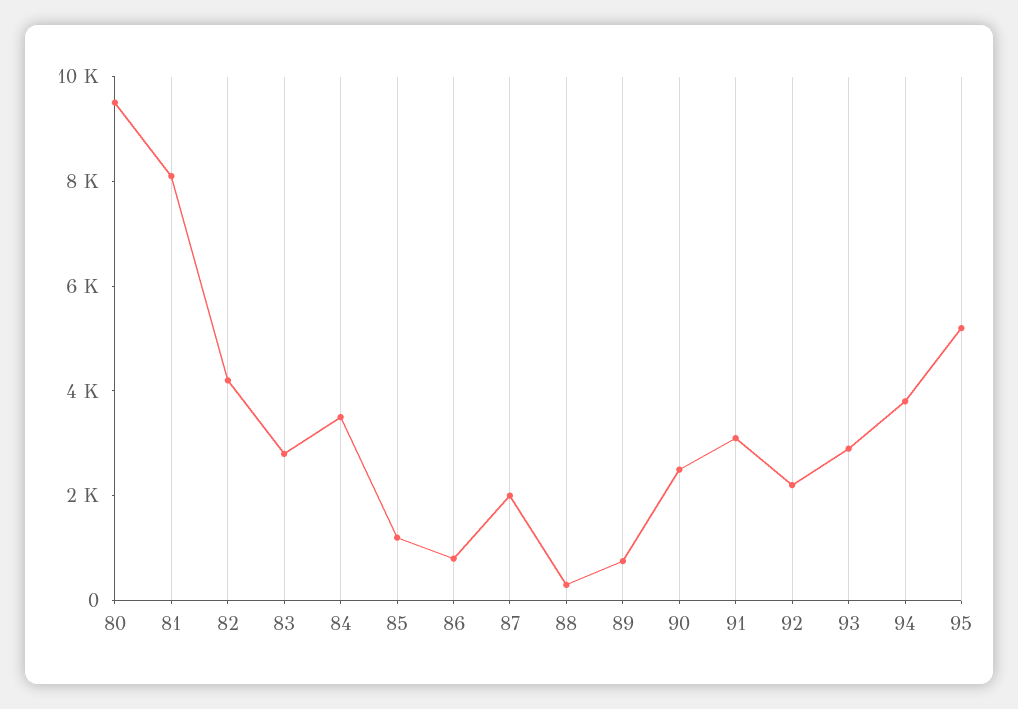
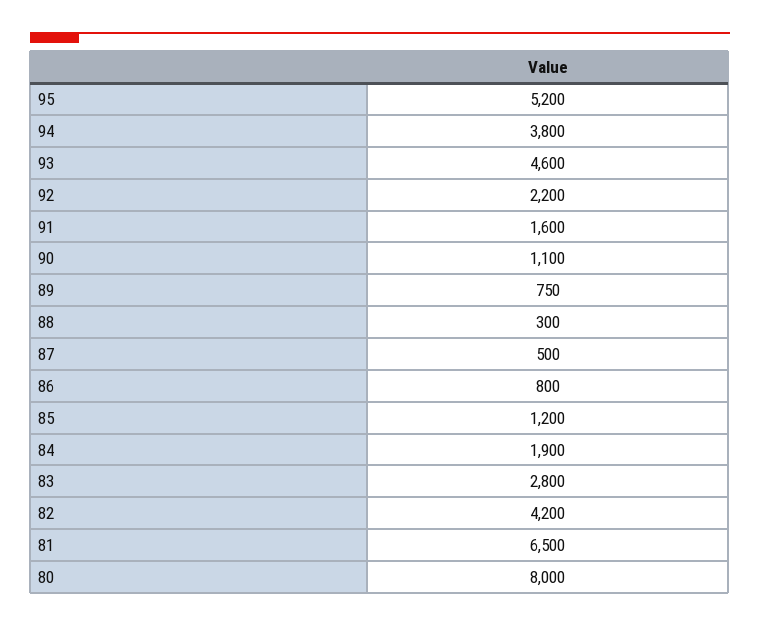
  {
-   "80": 9500,
+   "80": 8000,
-   "81": 8000,
+   "81": 6500,
    "82": 4200,
    "83": 2800,
-   "84": 3500,
+   "84": 1900,
    "85": 1200,
    "86": 800,
-   "87": 2000,
+   "87": 500,
    "88": 300,
    "89": 750,
-   "90": 2500,
+   "90": 1100,
-   "91": 3000,
+   "91": 1600,
    "92": 2200,
-   "93": 3000,
+   "93": 4600,
    "94": 3800,
    "95": 5200
  }

